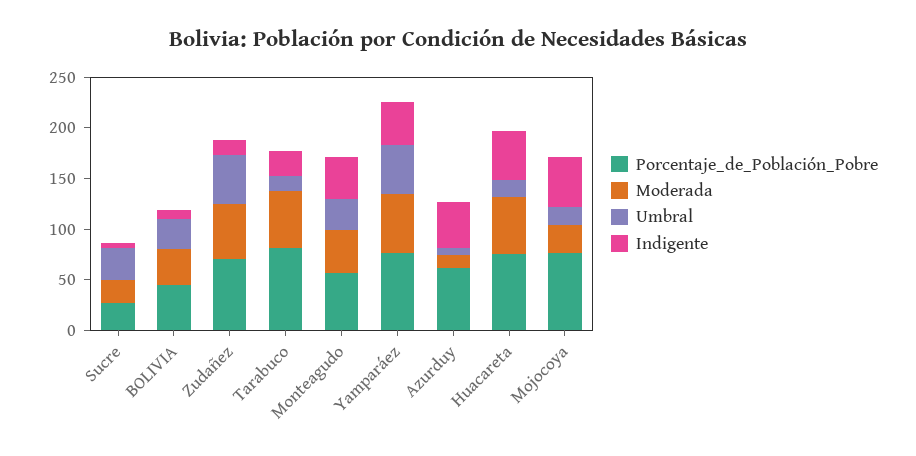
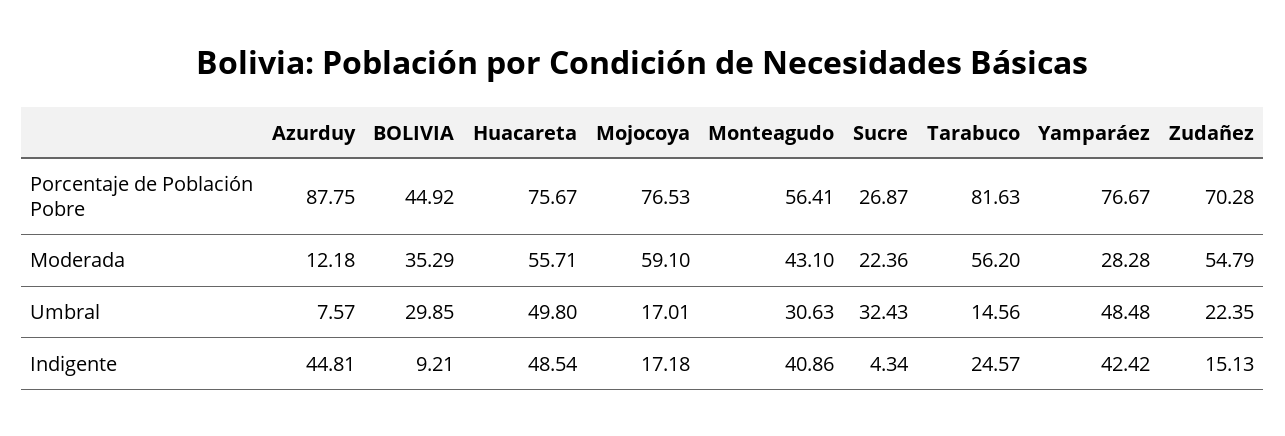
  {
    "Porcentaje_de_Población_Pobre": {
      "Sucre": 26.87,
      "BOLIVIA": 44.92,
      "Zudañez": 70.28,
      "Tarabuco": 81.63,
      "Monteagudo": 56.41,
      "Yamparáez": 76.67,
-     "Azurduy": 60,
+     "Azurduy": 87.75,
      "Huacareta": 75.67,
      "Mojocoya": 76.53
    },
    "Moderada": {
      "Sucre": 22.36,
      "BOLIVIA": 35.29,
      "Zudañez": 54.79,
      "Tarabuco": 56.2,
      "Monteagudo": 43.1,
-     "Yamparáez": 60,
+     "Yamparáez": 28.28,
      "Azurduy": 12.18,
      "Huacareta": 55.71,
-     "Mojocoya": 30
+     "Mojocoya": 59.1
    },
    "Umbral": {
      "Sucre": 32.43,
      "BOLIVIA": 29.85,
-     "Zudañez": 50,
+     "Zudañez": 22.35,
      "Tarabuco": 14.56,
      "Monteagudo": 30.63,
      "Yamparáez": 48.48,
      "Azurduy": 7.57,
-     "Huacareta": 20,
+     "Huacareta": 49.8,
      "Mojocoya": 17.01
    },
    "Indigente": {
      "Sucre": 4.34,
      "BOLIVIA": 9.21,
      "Zudañez": 15.13,
      "Tarabuco": 24.57,
      "Monteagudo": 40.86,
      "Yamparáez": 42.42,
      "Azurduy": 44.81,
      "Huacareta": 48.54,
-     "Mojocoya": 50
+     "Mojocoya": 17.18
    }
  }

